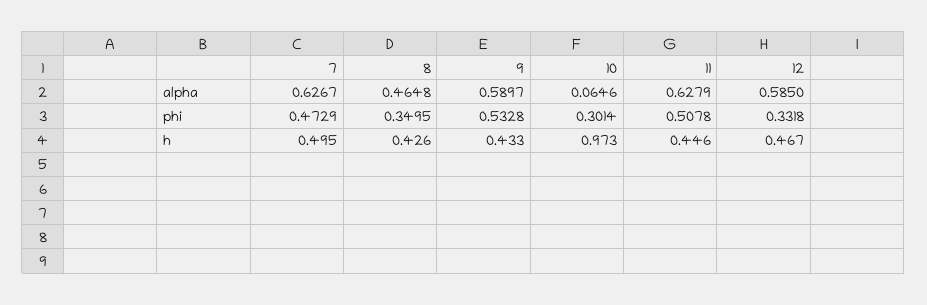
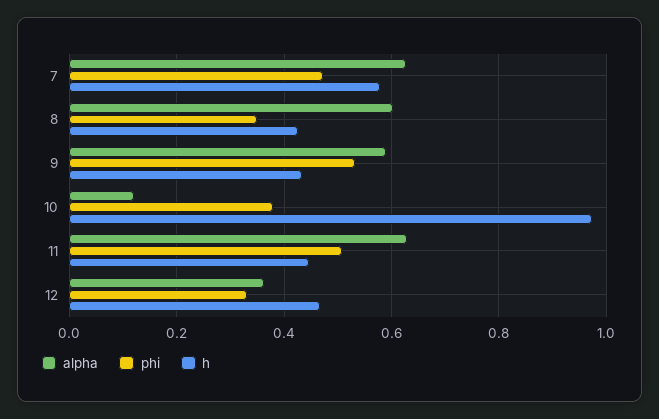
  {
    "alpha": {
      "7": 0.6267,
-     "8": 0.4648,
+     "8": 0.6,
      "9": 0.5897,
-     "10": 0.0646,
+     "10": 0.12,
      "11": 0.6279,
-     "12": 0.585
+     "12": 0.36
    },
    "phi": {
      "7": 0.4729,
      "8": 0.3495,
      "9": 0.5328,
-     "10": 0.3014,
+     "10": 0.38,
      "11": 0.5078,
      "12": 0.3318
    },
    "h": {
-     "7": 0.495,
+     "7": 0.58,
      "8": 0.426,
      "9": 0.433,
      "10": 0.973,
      "11": 0.446,
      "12": 0.467
    }
  }

